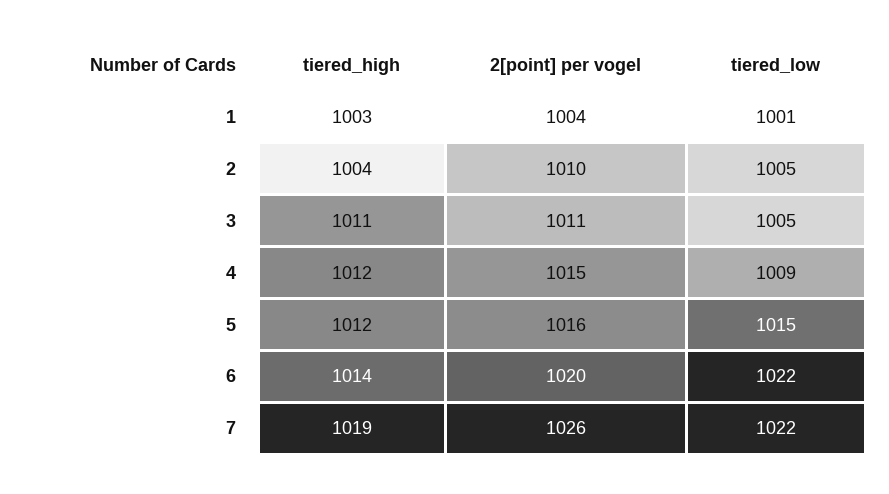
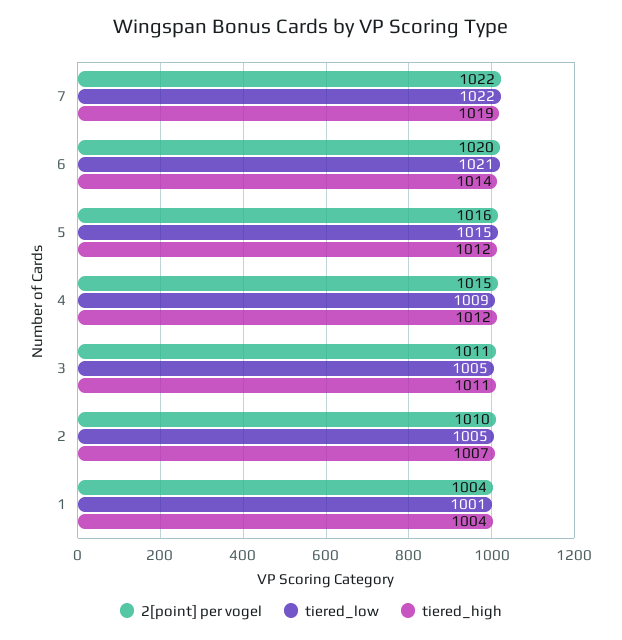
  {
    "tiered_high": {
-     "1": 1003,
+     "1": 1004,
-     "2": 1004,
+     "2": 1007,
      "3": 1011,
      "4": 1012,
      "5": 1012,
      "6": 1014,
      "7": 1019
    },
    "2[point] per vogel": {
      "1": 1004,
      "2": 1010,
      "3": 1011,
      "4": 1015,
      "5": 1016,
      "6": 1020,
-     "7": 1026
+     "7": 1022
    },
    "tiered_low": {
      "1": 1001,
      "2": 1005,
      "3": 1005,
      "4": 1009,
      "5": 1015,
-     "6": 1022,
+     "6": 1021,
      "7": 1022
    }
  }

